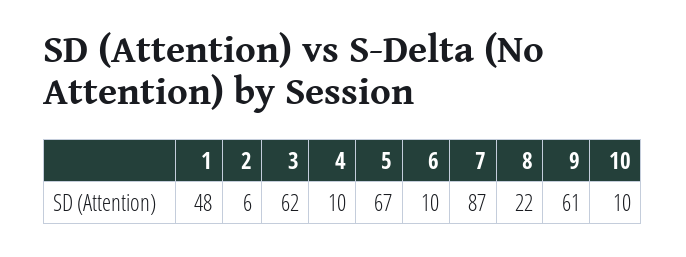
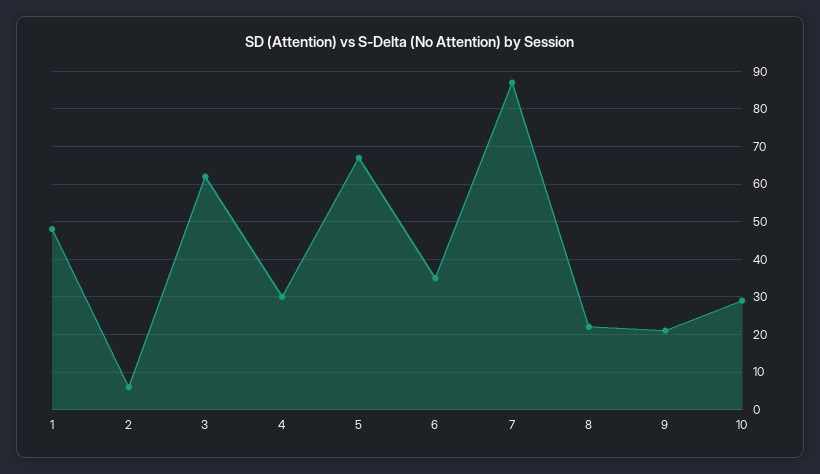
  {
    "1": 48,
    "2": 6,
    "3": 62,
-   "4": 10,
+   "4": 30,
    "5": 67,
-   "6": 10,
+   "6": 35,
    "7": 87,
    "8": 22,
-   "9": 61,
+   "9": 20,
-   "10": 10
+   "10": 30
  }

